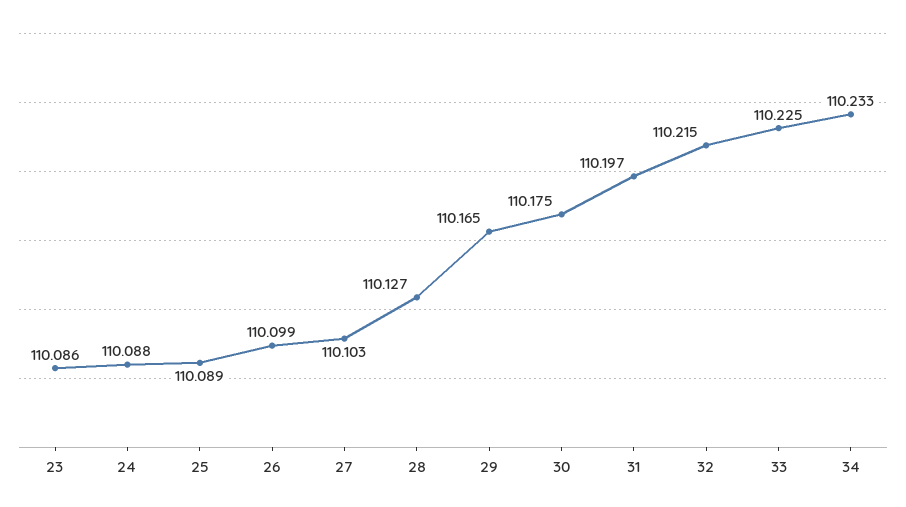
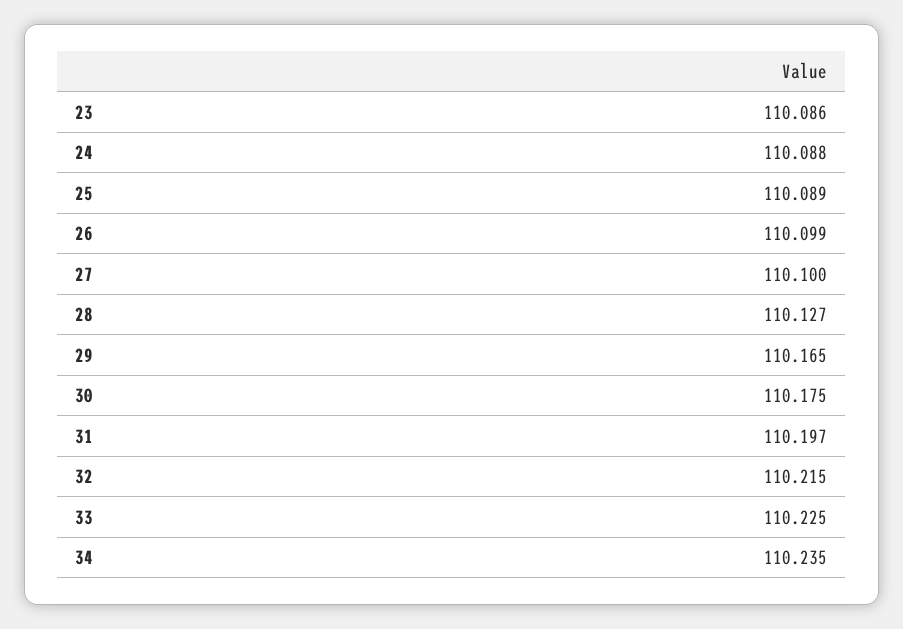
  {
    "23": 110.086,
    "24": 110.088,
    "25": 110.089,
    "26": 110.099,
-   "27": 110.103,
+   "27": 110.1,
    "28": 110.127,
    "29": 110.165,
    "30": 110.175,
    "31": 110.197,
    "32": 110.215,
    "33": 110.225,
-   "34": 110.233
+   "34": 110.235
  }

